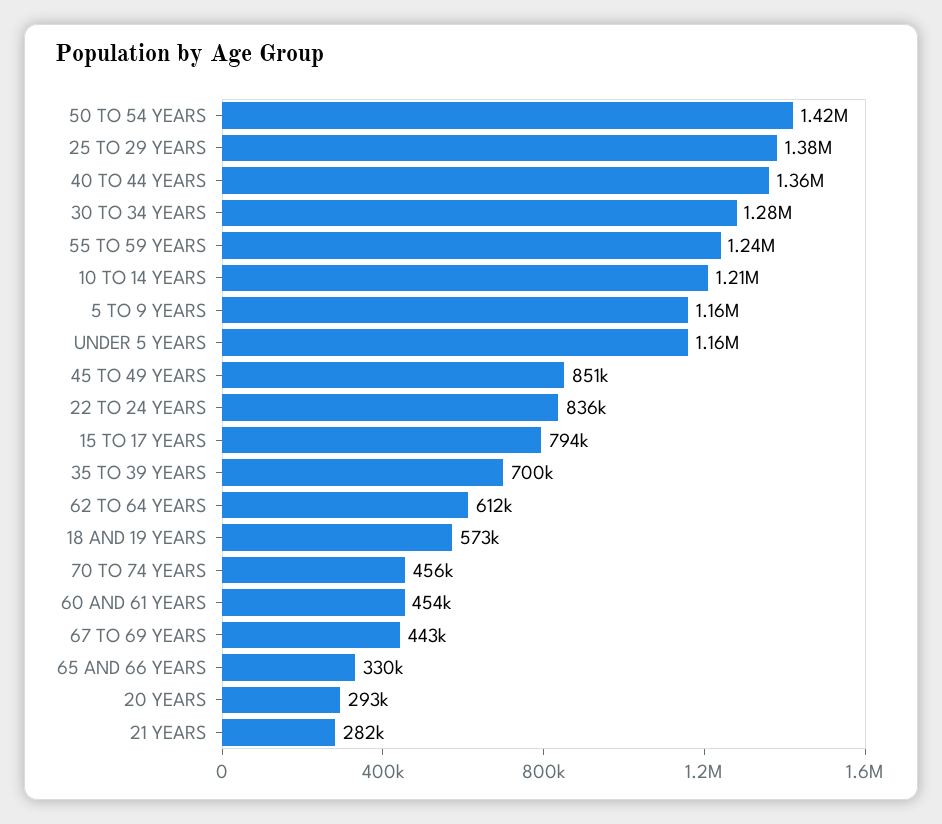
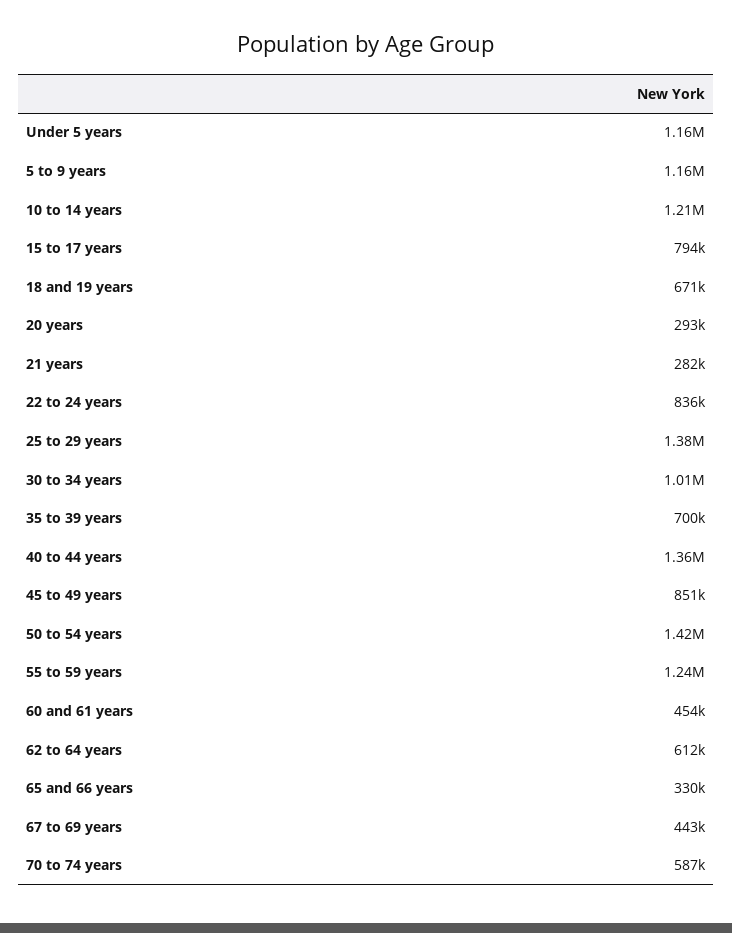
  {
    "50 TO 54 YEARS": 1420000,
    "25 TO 29 YEARS": 1380000,
    "40 TO 44 YEARS": 1360000,
-   "30 TO 34 YEARS": 1280000,
+   "30 TO 34 YEARS": 1010000,
    "55 TO 59 YEARS": 1240000,
    "10 TO 14 YEARS": 1210000,
    "5 TO 9 YEARS": 1160000,
    "UNDER 5 YEARS": 1160000,
    "45 TO 49 YEARS": 851000,
    "22 TO 24 YEARS": 836000,
    "15 TO 17 YEARS": 794000,
    "35 TO 39 YEARS": 700000,
    "62 TO 64 YEARS": 612000,
-   "18 AND 19 YEARS": 573000,
+   "18 AND 19 YEARS": 671000,
-   "70 TO 74 YEARS": 456000,
+   "70 TO 74 YEARS": 587000,
    "60 AND 61 YEARS": 454000,
    "67 TO 69 YEARS": 443000,
    "65 AND 66 YEARS": 330000,
    "20 YEARS": 293000,
    "21 YEARS": 282000
  }

